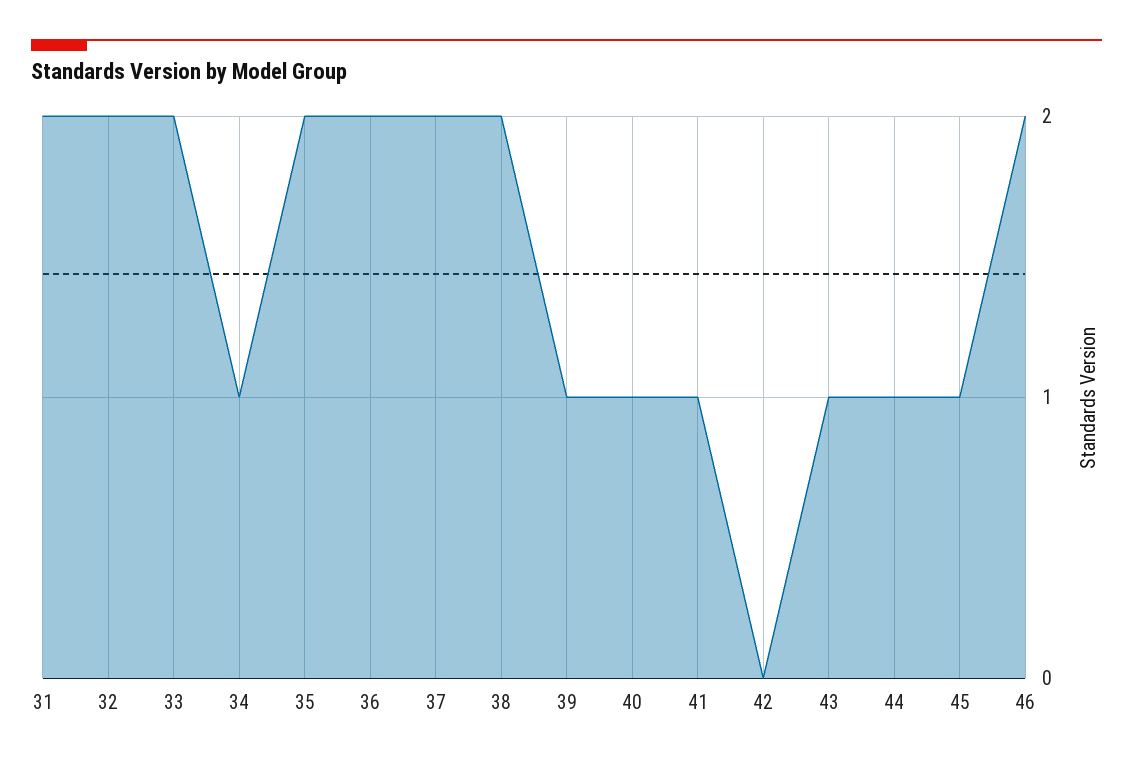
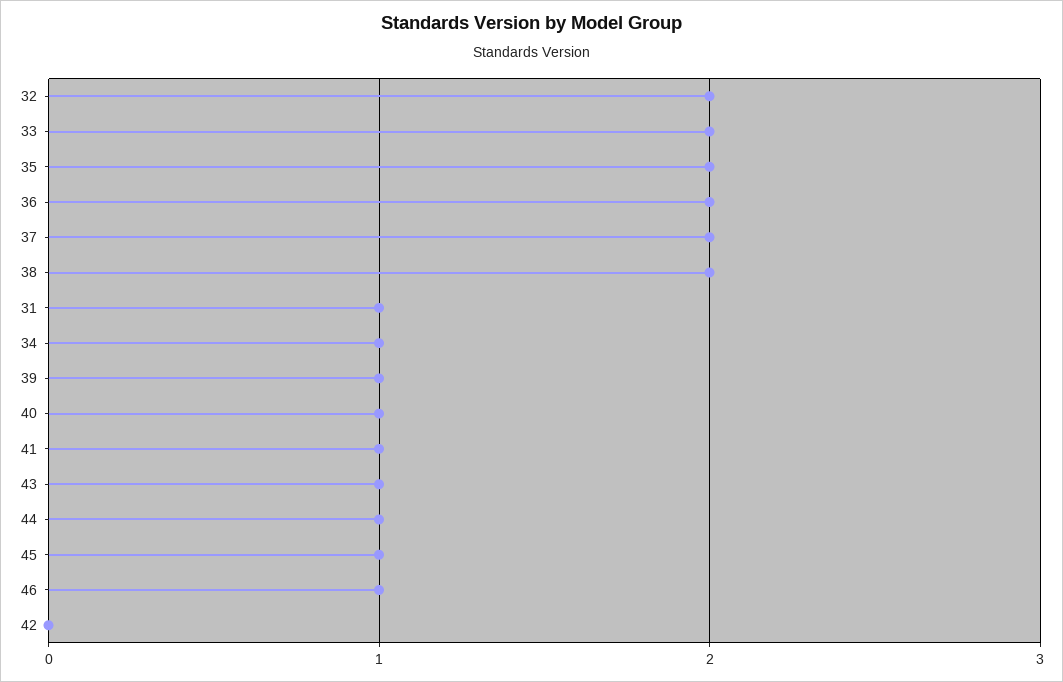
  {
-   "31": 2,
+   "31": 1,
    "32": 2,
    "33": 2,
    "34": 1,
    "35": 2,
    "36": 2,
    "37": 2,
    "38": 2,
    "39": 1,
    "40": 1,
    "41": 1,
    "42": 0,
    "43": 1,
    "44": 1,
    "45": 1,
-   "46": 2
+   "46": 1
  }

